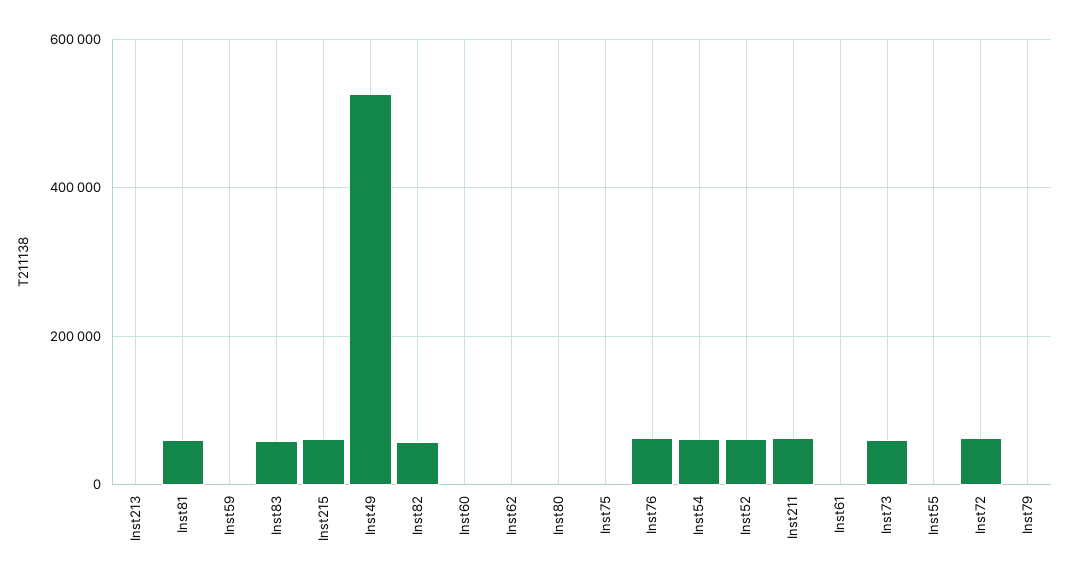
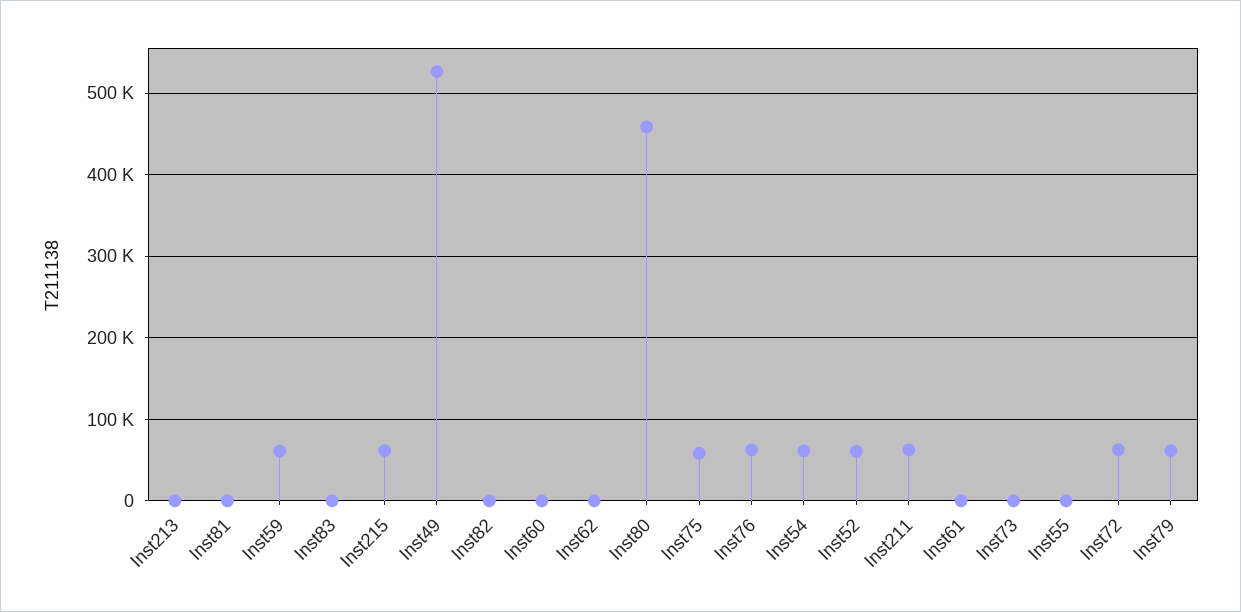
  {
    "Inst213": 0,
-   "Inst81": 60000,
+   "Inst81": 0,
-   "Inst59": 0,
+   "Inst59": 60000,
-   "Inst83": 60000,
+   "Inst83": 0,
    "Inst215": 60000,
    "Inst49": 530000,
-   "Inst82": 60000,
+   "Inst82": 0,
    "Inst60": 0,
    "Inst62": 0,
-   "Inst80": 0,
+   "Inst80": 460000,
-   "Inst75": 0,
+   "Inst75": 60000,
    "Inst76": 60000,
    "Inst54": 60000,
    "Inst52": 60000,
    "Inst211": 60000,
    "Inst61": 0,
-   "Inst73": 60000,
+   "Inst73": 0,
    "Inst55": 0,
    "Inst72": 60000,
-   "Inst79": 0
+   "Inst79": 60000
  }

